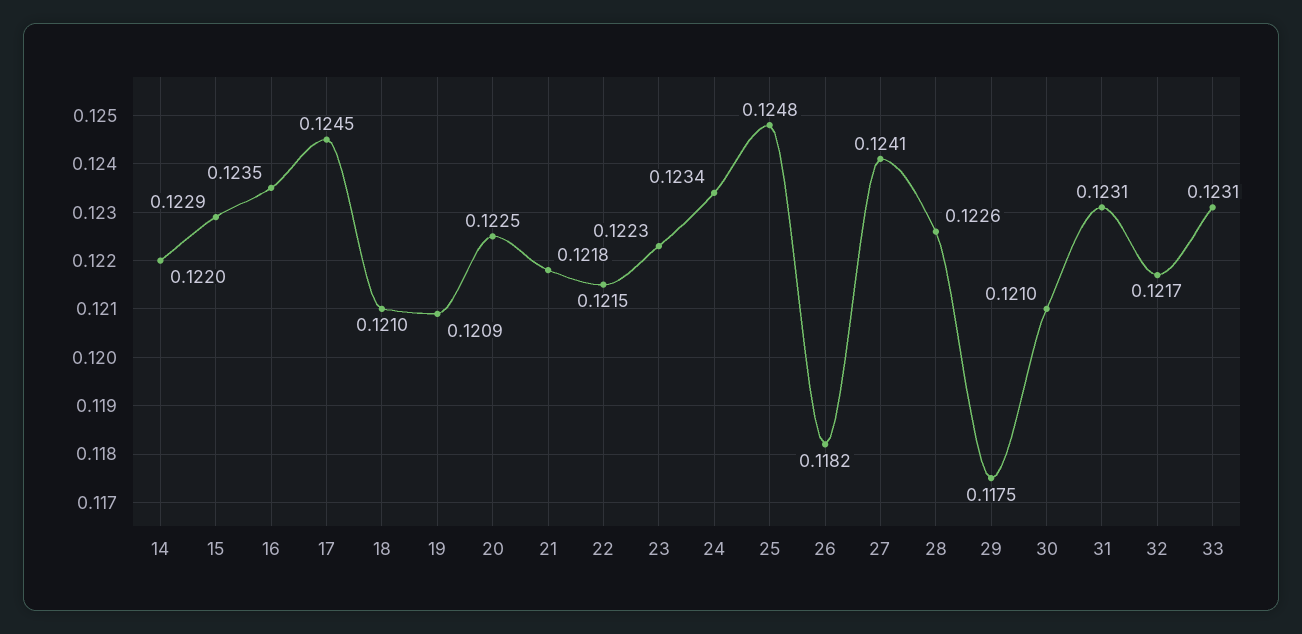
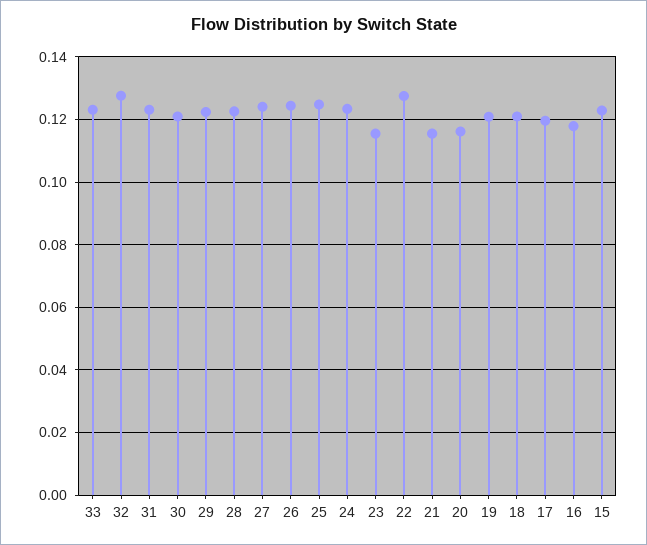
  {
-   "14": 0.122,
    "15": 0.1229,
-   "16": 0.1235,
+   "16": 0.118,
-   "17": 0.1245,
+   "17": 0.12,
    "18": 0.121,
    "19": 0.1209,
-   "20": 0.1225,
+   "20": 0.116,
-   "21": 0.1218,
+   "21": 0.116,
-   "22": 0.1215,
+   "22": 0.128,
-   "23": 0.1223,
+   "23": 0.116,
    "24": 0.1234,
    "25": 0.1248,
-   "26": 0.1182,
+   "26": 0.124,
    "27": 0.1241,
    "28": 0.1226,
-   "29": 0.1175,
+   "29": 0.122,
    "30": 0.121,
    "31": 0.1231,
-   "32": 0.1217,
+   "32": 0.128,
    "33": 0.1231
  }

